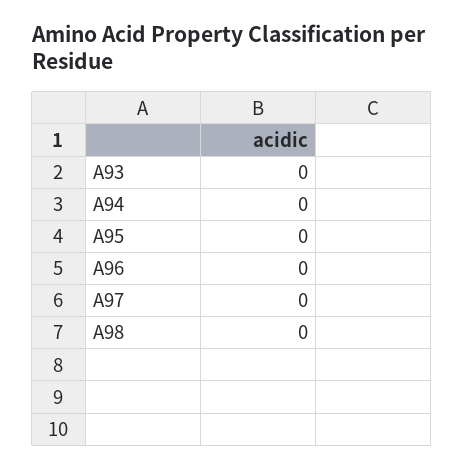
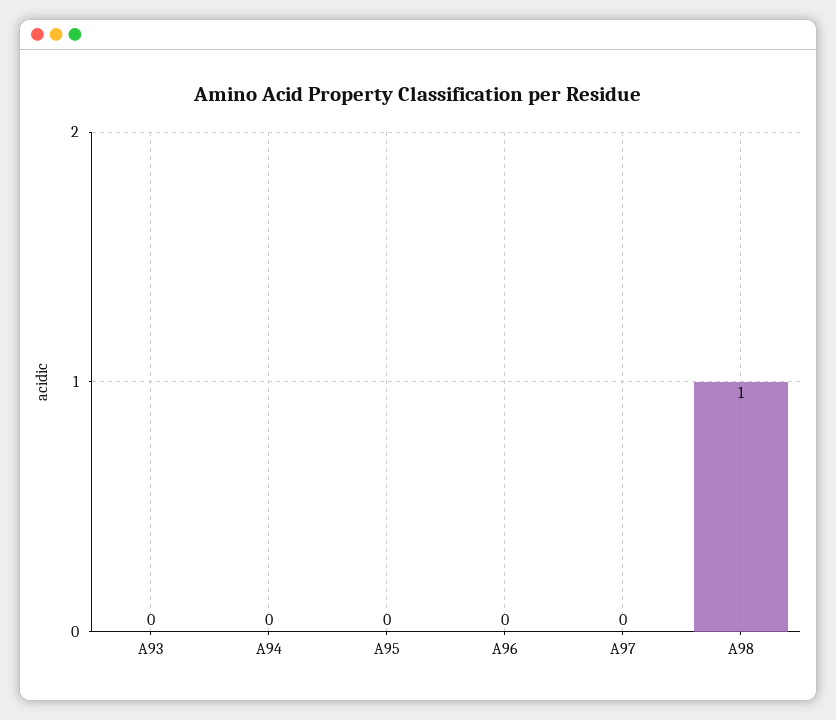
  {
    "A93": 0,
    "A94": 0,
    "A95": 0,
    "A96": 0,
    "A97": 0,
-   "A98": 0
+   "A98": 1
  }

